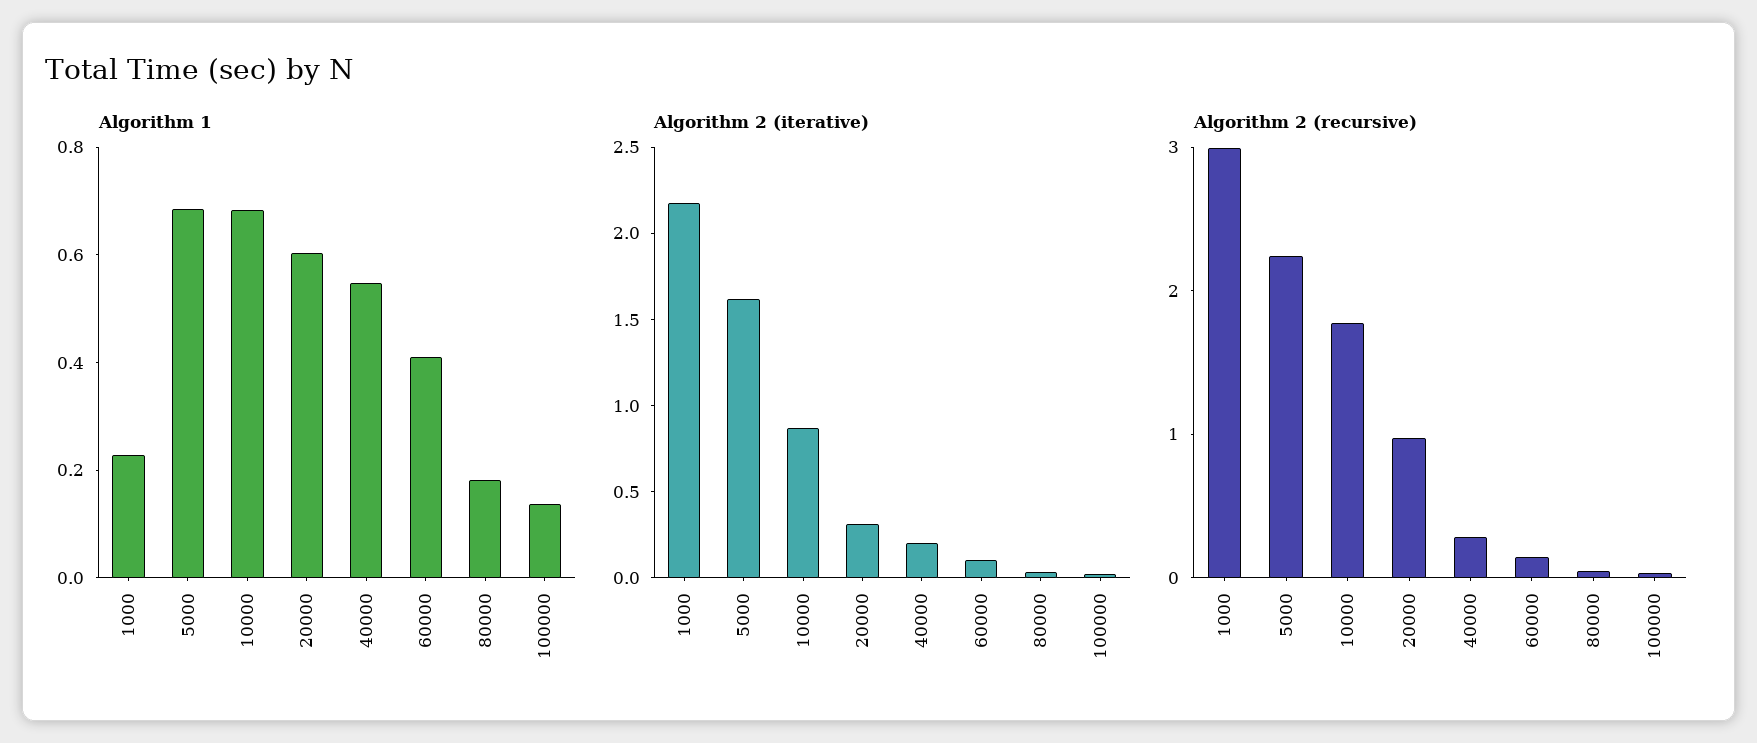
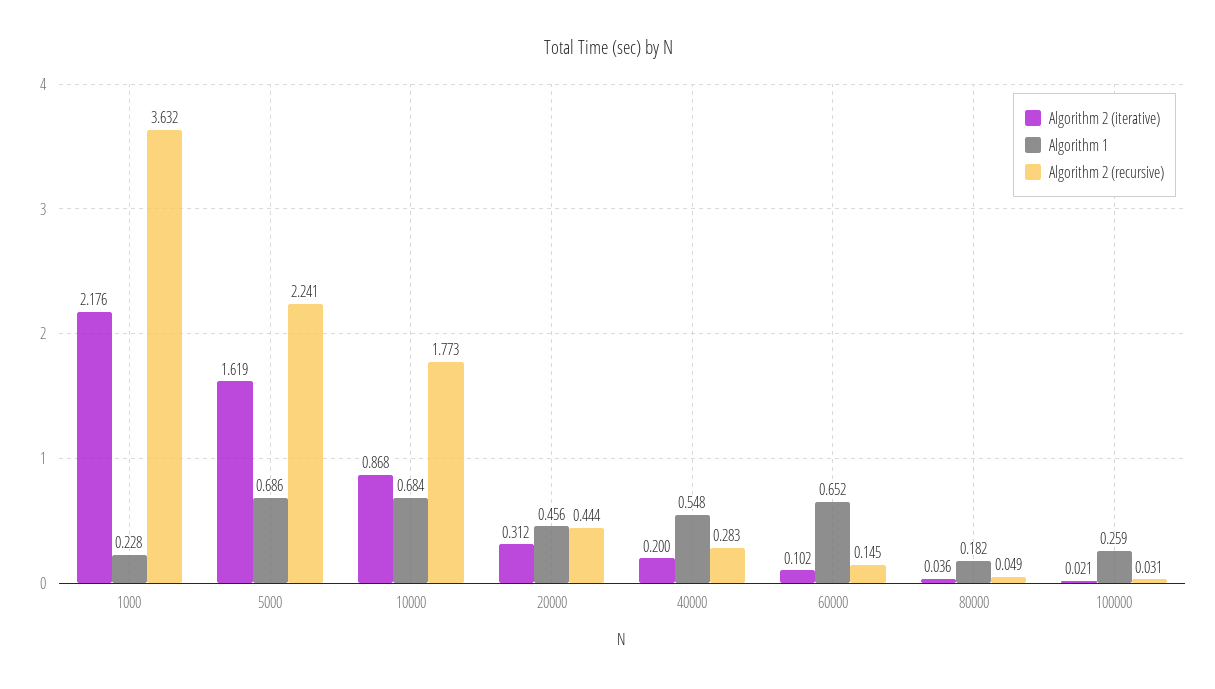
  {
    "Algorithm 1": {
      "1000": 0.228,
      "5000": 0.686,
      "10000": 0.684,
-     "20000": 0.6,
+     "20000": 0.456,
      "40000": 0.548,
-     "60000": 0.4,
+     "60000": 0.652,
      "80000": 0.182,
-     "100000": 0.15
+     "100000": 0.259
    },
    "Algorithm 2 (iterative)": {
      "1000": 2.176,
      "5000": 1.619,
      "10000": 0.868,
      "20000": 0.312,
      "40000": 0.2,
      "60000": 0.102,
      "80000": 0.036,
      "100000": 0.021
    },
    "Algorithm 2 (recursive)": {
-     "1000": 3,
+     "1000": 3.632,
      "5000": 2.241,
      "10000": 1.773,
-     "20000": 1,
+     "20000": 0.444,
      "40000": 0.283,
      "60000": 0.145,
      "80000": 0.049,
      "100000": 0.031
    }
  }

